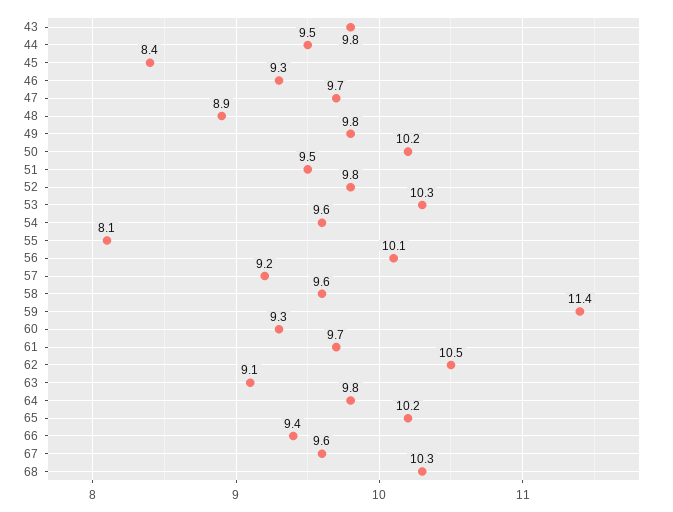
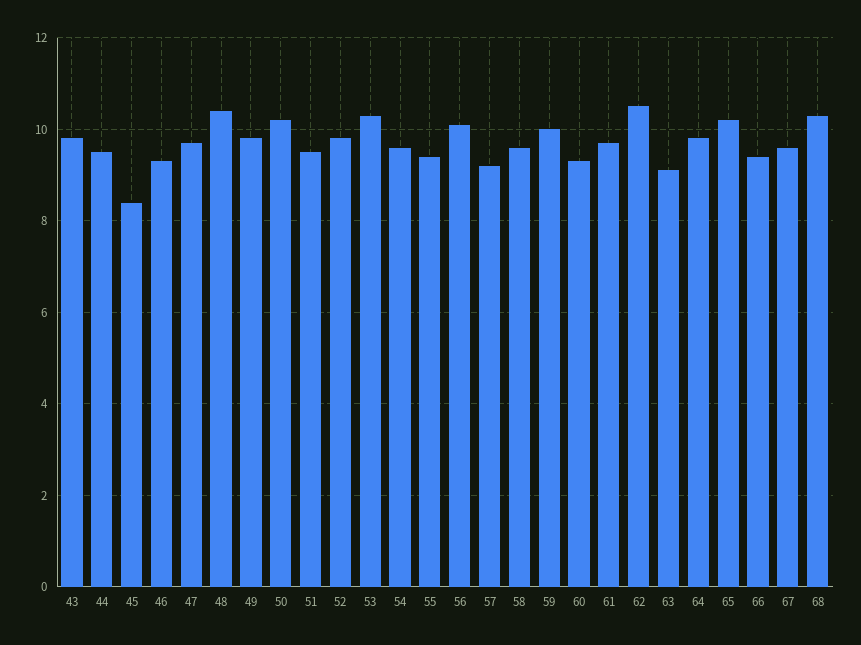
  {
    "43": 9.8,
    "44": 9.5,
    "45": 8.4,
    "46": 9.3,
    "47": 9.7,
-   "48": 8.9,
+   "48": 10.5,
    "49": 9.8,
    "50": 10.2,
    "51": 9.5,
    "52": 9.8,
    "53": 10.3,
    "54": 9.6,
-   "55": 8.1,
+   "55": 9.5,
    "56": 10.1,
    "57": 9.2,
    "58": 9.6,
-   "59": 11.4,
+   "59": 10,
    "60": 9.3,
    "61": 9.7,
    "62": 10.5,
    "63": 9.1,
    "64": 9.8,
    "65": 10.2,
    "66": 9.4,
    "67": 9.6,
    "68": 10.3
  }

